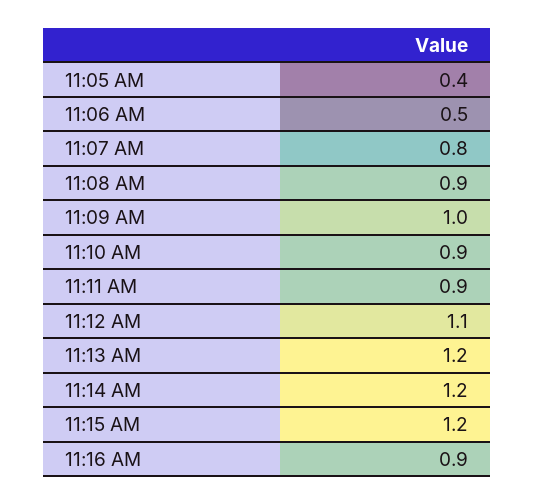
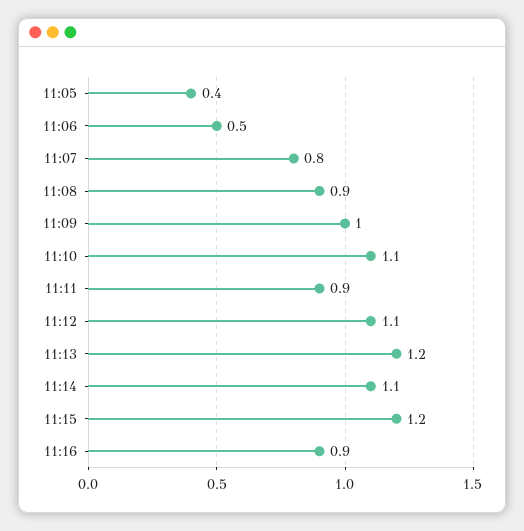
  {
    "11:05 AM": 0.4,
    "11:06 AM": 0.5,
    "11:07 AM": 0.8,
    "11:08 AM": 0.9,
    "11:09 AM": 1,
-   "11:10 AM": 0.9,
+   "11:10 AM": 1.1,
    "11:11 AM": 0.9,
    "11:12 AM": 1.1,
    "11:13 AM": 1.2,
-   "11:14 AM": 1.2,
+   "11:14 AM": 1.1,
    "11:15 AM": 1.2,
    "11:16 AM": 0.9
  }

